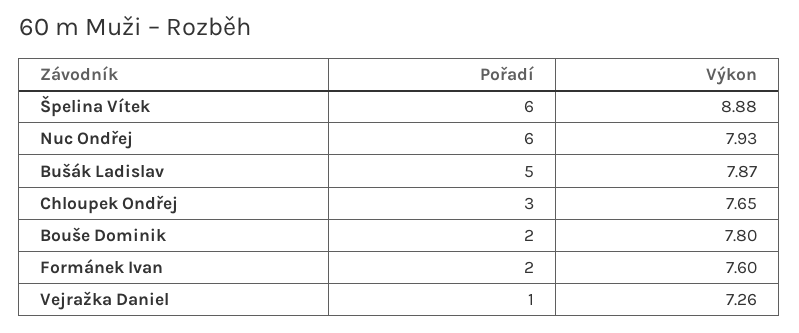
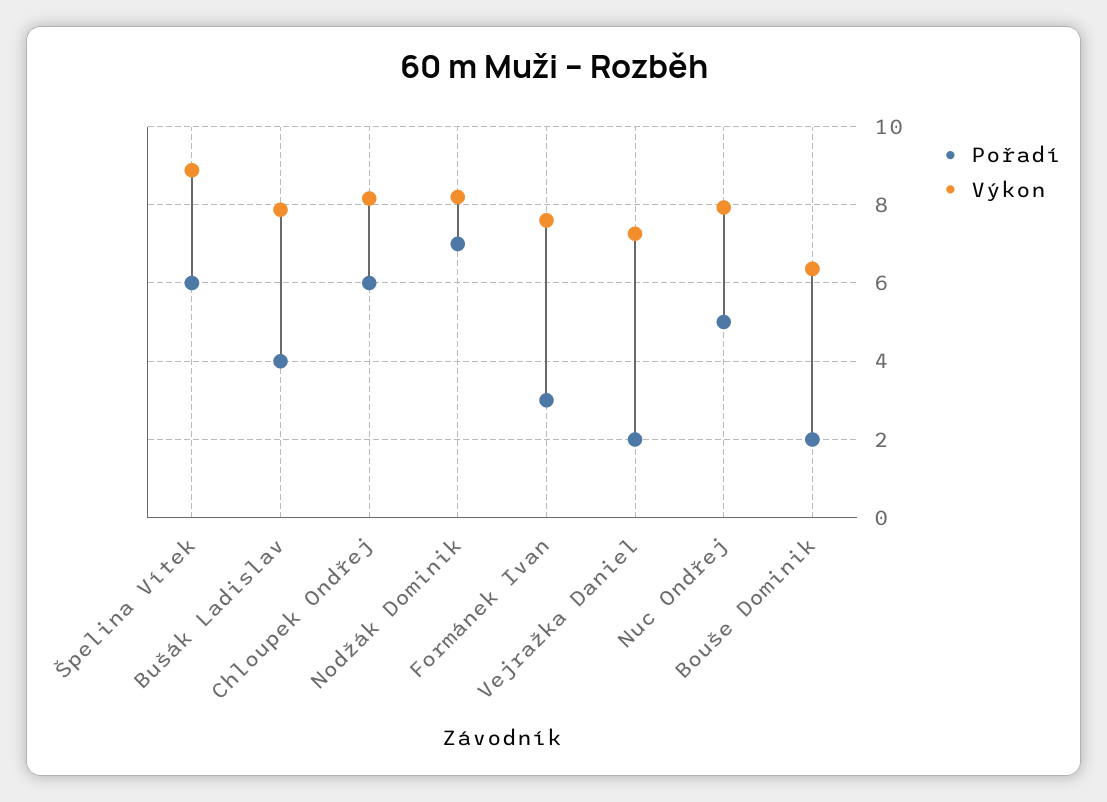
  {
    "Pořadí": {
      "Špelina Vítek": 6,
-     "Nuc Ondřej": 6,
+     "Nuc Ondřej": 5,
-     "Bušák Ladislav": 5,
+     "Bušák Ladislav": 4,
-     "Chloupek Ondřej": 3,
+     "Chloupek Ondřej": 6,
      "Bouše Dominik": 2,
-     "Formánek Ivan": 2,
+     "Formánek Ivan": 3,
-     "Vejražka Daniel": 1
+     "Vejražka Daniel": 2,
+     "Nodžák Dominik": 7
    },
    "Výkon": {
      "Špelina Vítek": 8.88,
      "Nuc Ondřej": 7.93,
      "Bušák Ladislav": 7.87,
-     "Chloupek Ondřej": 7.65,
+     "Chloupek Ondřej": 8.2,
-     "Bouše Dominik": 7.8,
+     "Bouše Dominik": 6.4,
      "Formánek Ivan": 7.6,
-     "Vejražka Daniel": 7.26
+     "Vejražka Daniel": 7.26,
+     "Nodžák Dominik": 8.2
    }
  }

